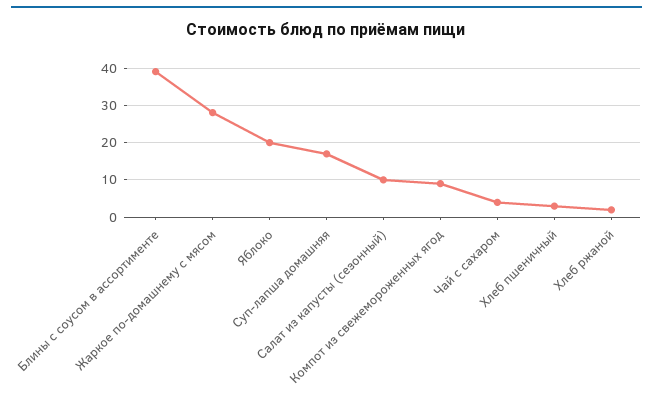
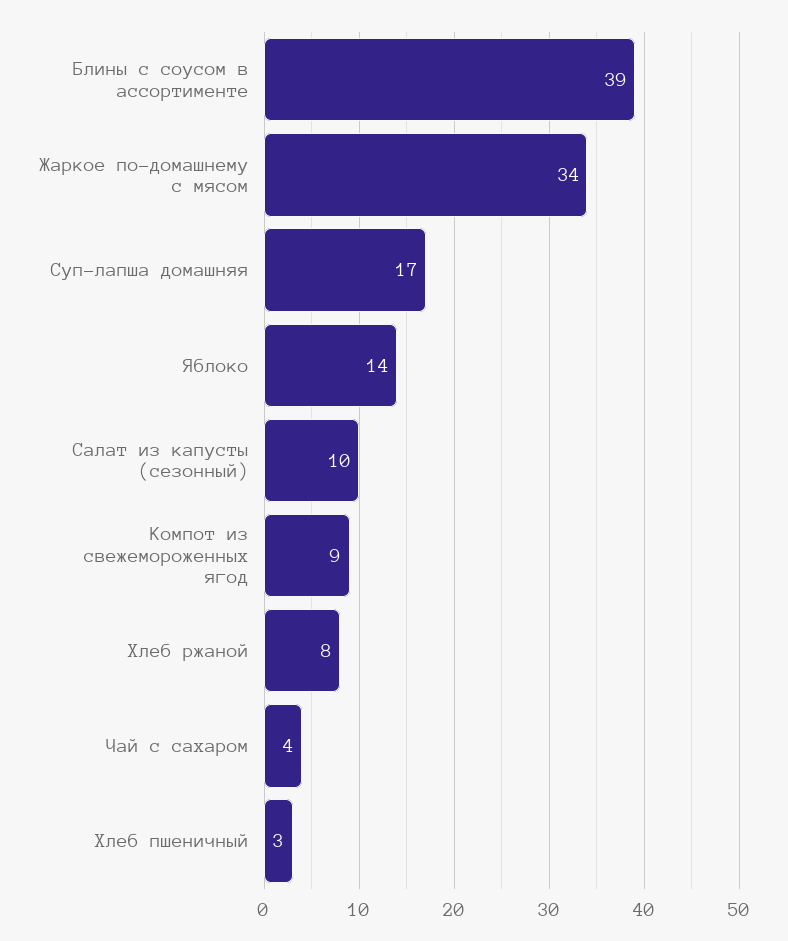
  {
    "Блины с соусом в ассортименте": 39,
-   "Жаркое по-домашнему с мясом": 28,
+   "Жаркое по-домашнему с мясом": 34,
-   "Яблоко": 20,
+   "Яблоко": 14,
    "Суп-лапша домашняя": 17,
    "Салат из капусты (сезонный)": 10,
    "Компот из свежемороженных ягод": 9,
    "Чай с сахаром": 4,
    "Хлеб пшеничный": 3,
-   "Хлеб ржаной": 2
+   "Хлеб ржаной": 8
  }

